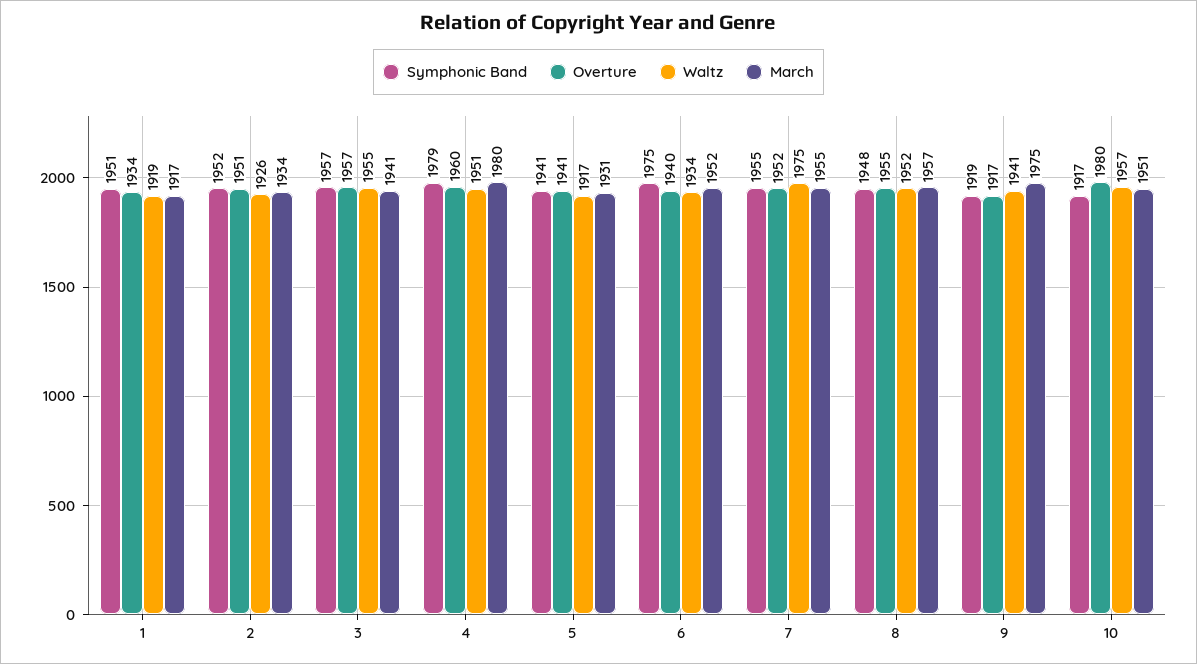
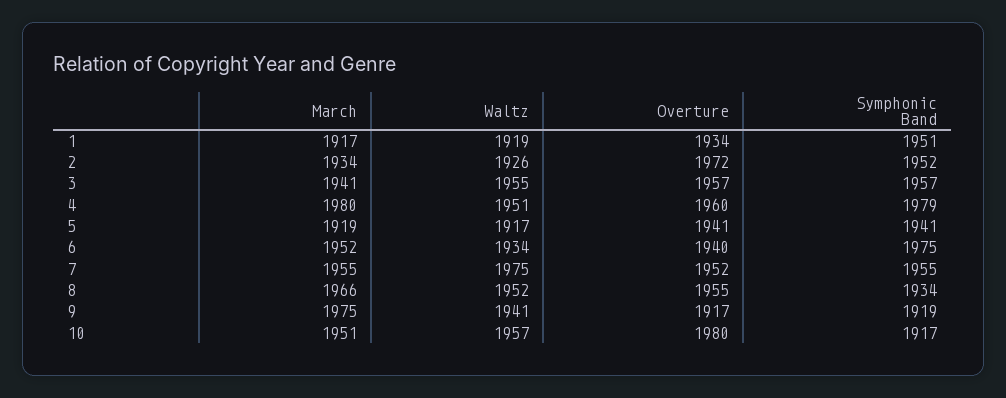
  {
    "Symphonic Band": {
      "1": 1951,
      "2": 1952,
      "3": 1957,
      "4": 1979,
      "5": 1941,
      "6": 1975,
      "7": 1955,
-     "8": 1948,
+     "8": 1934,
      "9": 1919,
      "10": 1917
    },
    "Overture": {
      "1": 1934,
-     "2": 1951,
+     "2": 1972,
      "3": 1957,
      "4": 1960,
      "5": 1941,
      "6": 1940,
      "7": 1952,
      "8": 1955,
      "9": 1917,
      "10": 1980
    },
    "Waltz": {
      "1": 1919,
      "2": 1926,
      "3": 1955,
      "4": 1951,
      "5": 1917,
      "6": 1934,
      "7": 1975,
      "8": 1952,
      "9": 1941,
      "10": 1957
    },
    "March": {
      "1": 1917,
      "2": 1934,
      "3": 1941,
      "4": 1980,
-     "5": 1931,
+     "5": 1919,
      "6": 1952,
      "7": 1955,
-     "8": 1957,
+     "8": 1966,
      "9": 1975,
      "10": 1951
    }
  }

